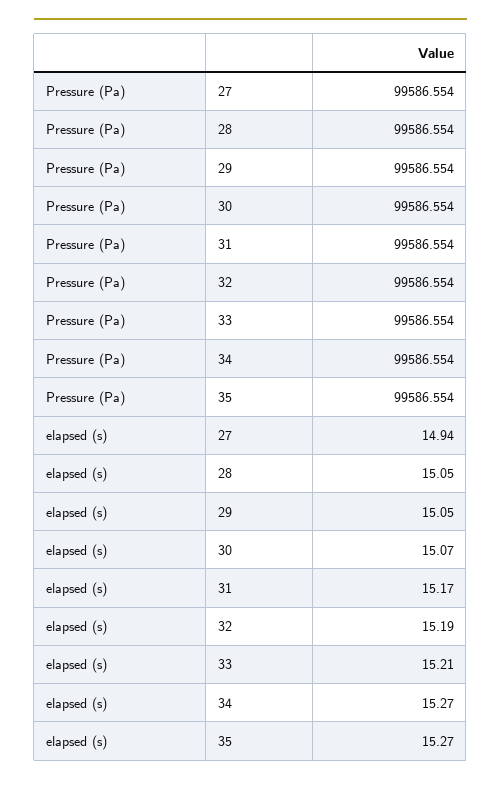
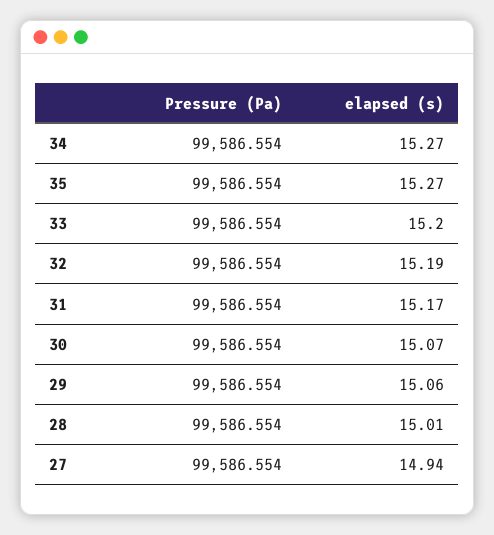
  {
    "Pressure (Pa)": {
      "27": 99586.554,
      "28": 99586.554,
      "29": 99586.554,
      "30": 99586.554,
      "31": 99586.554,
      "32": 99586.554,
      "33": 99586.554,
      "34": 99586.554,
      "35": 99586.554
    },
    "elapsed (s)": {
      "27": 14.94,
-     "28": 15.05,
+     "28": 15.01,
-     "29": 15.05,
+     "29": 15.06,
      "30": 15.07,
      "31": 15.17,
      "32": 15.19,
-     "33": 15.21,
+     "33": 15.2,
      "34": 15.27,
      "35": 15.27
    }
  }

